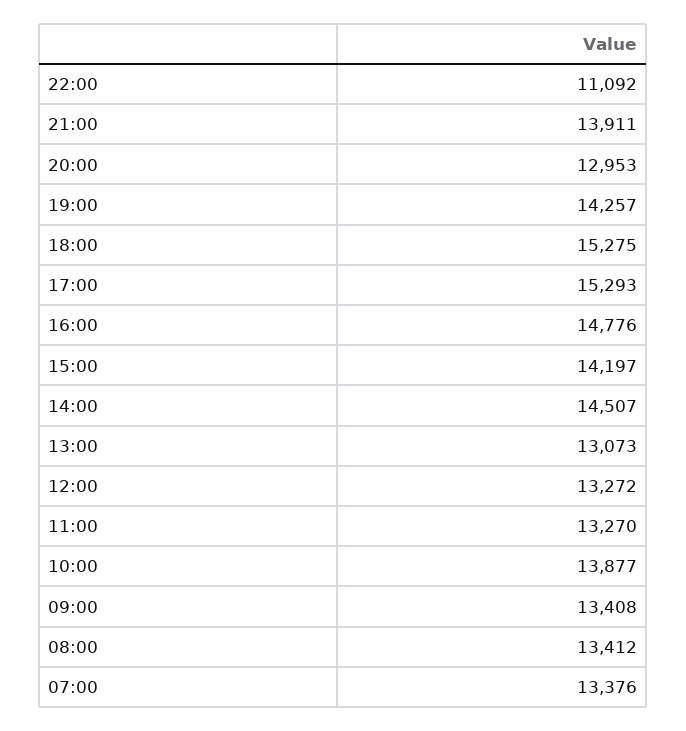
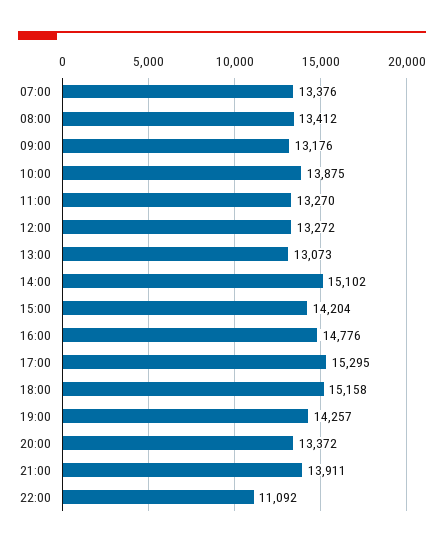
  {
    "22:00": 11092,
    "21:00": 13911,
-   "20:00": 12953,
+   "20:00": 13372,
    "19:00": 14257,
-   "18:00": 15275,
+   "18:00": 15158,
-   "17:00": 15293,
+   "17:00": 15295,
    "16:00": 14776,
-   "15:00": 14197,
+   "15:00": 14204,
-   "14:00": 14507,
+   "14:00": 15102,
    "13:00": 13073,
    "12:00": 13272,
    "11:00": 13270,
-   "10:00": 13877,
+   "10:00": 13875,
-   "09:00": 13408,
+   "09:00": 13176,
    "08:00": 13412,
    "07:00": 13376
  }

